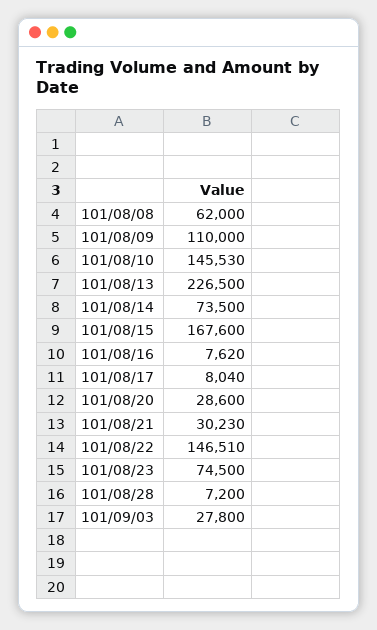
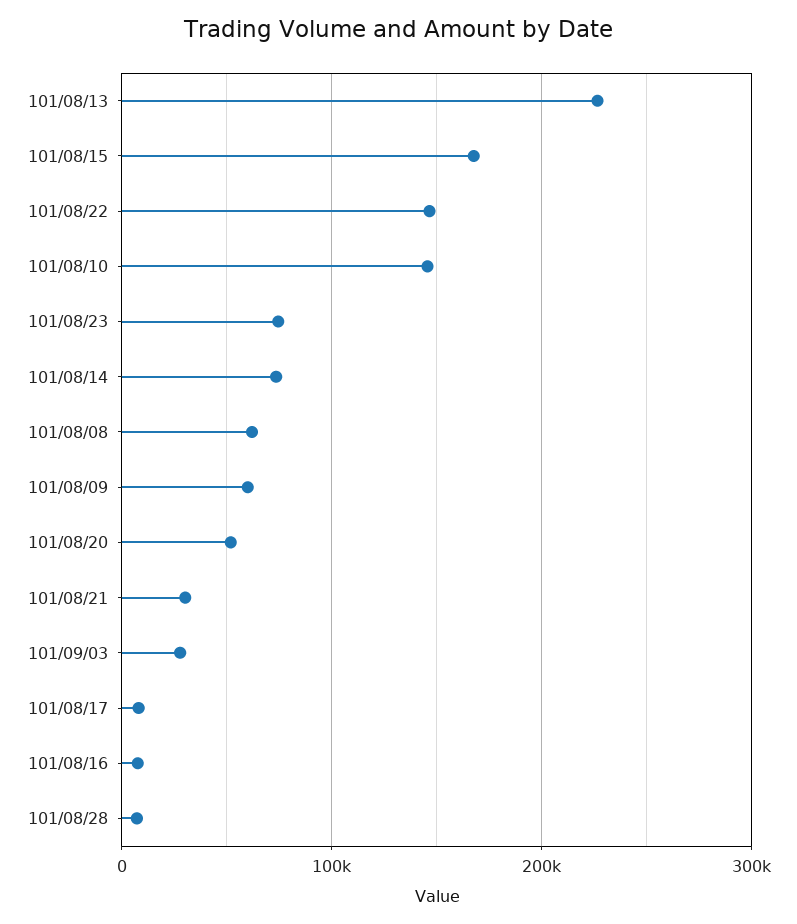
  {
    "101/08/08": 62000,
-   "101/08/09": 110000,
+   "101/08/09": 60000,
    "101/08/10": 145530,
    "101/08/13": 226500,
    "101/08/14": 73500,
    "101/08/15": 167600,
    "101/08/16": 7620,
    "101/08/17": 8040,
-   "101/08/20": 28600,
+   "101/08/20": 50000,
    "101/08/21": 30230,
    "101/08/22": 146510,
    "101/08/23": 74500,
    "101/08/28": 7200,
    "101/09/03": 27800
  }

